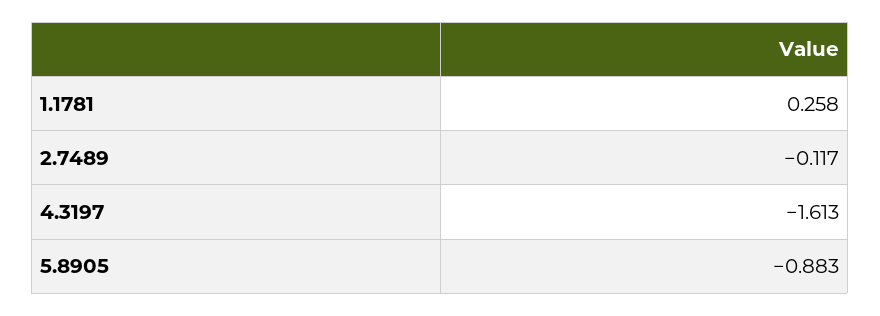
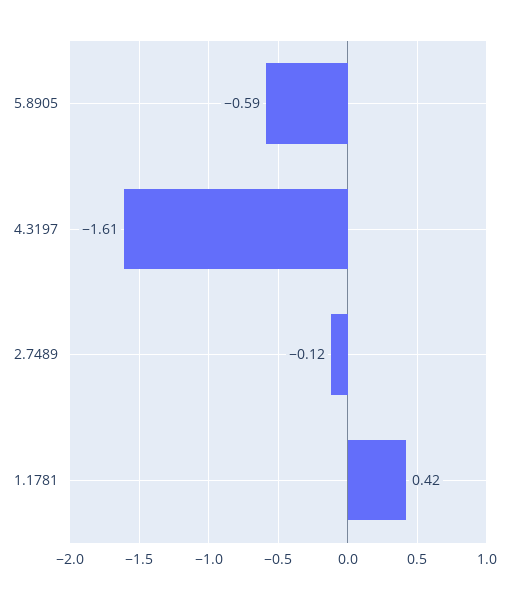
  {
-   "1.1781": 0.258,
+   "1.1781": 0.42,
    "2.7489": -0.117,
    "4.3197": -1.613,
-   "5.8905": -0.883
+   "5.8905": -0.59
  }

